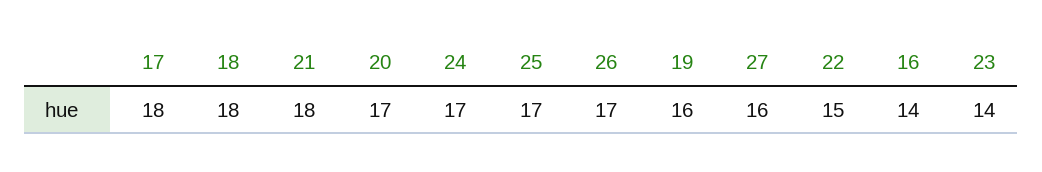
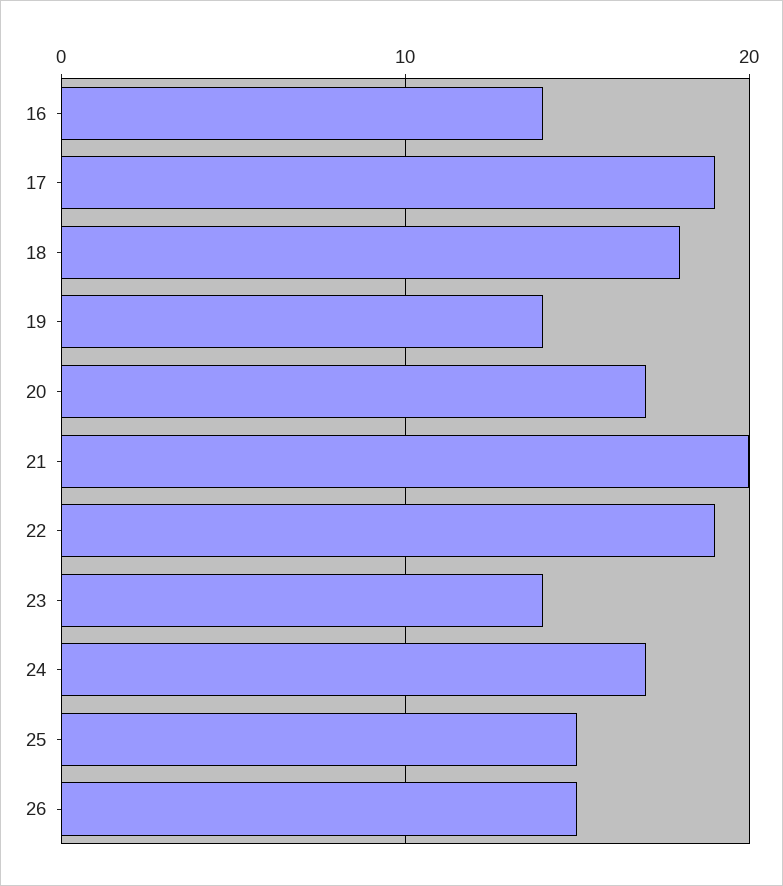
  {
-   "17": 18,
+   "17": 19,
    "18": 18,
-   "21": 18,
+   "21": 20,
    "20": 17,
    "24": 17,
-   "25": 17,
+   "25": 15,
-   "26": 17,
+   "26": 15,
-   "19": 16,
+   "19": 14,
-   "27": 16,
-   "22": 15,
+   "22": 19,
    "16": 14,
    "23": 14
  }

